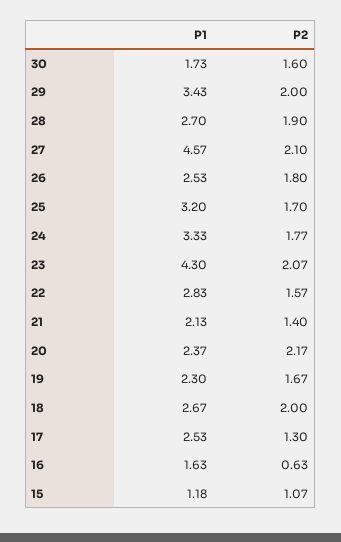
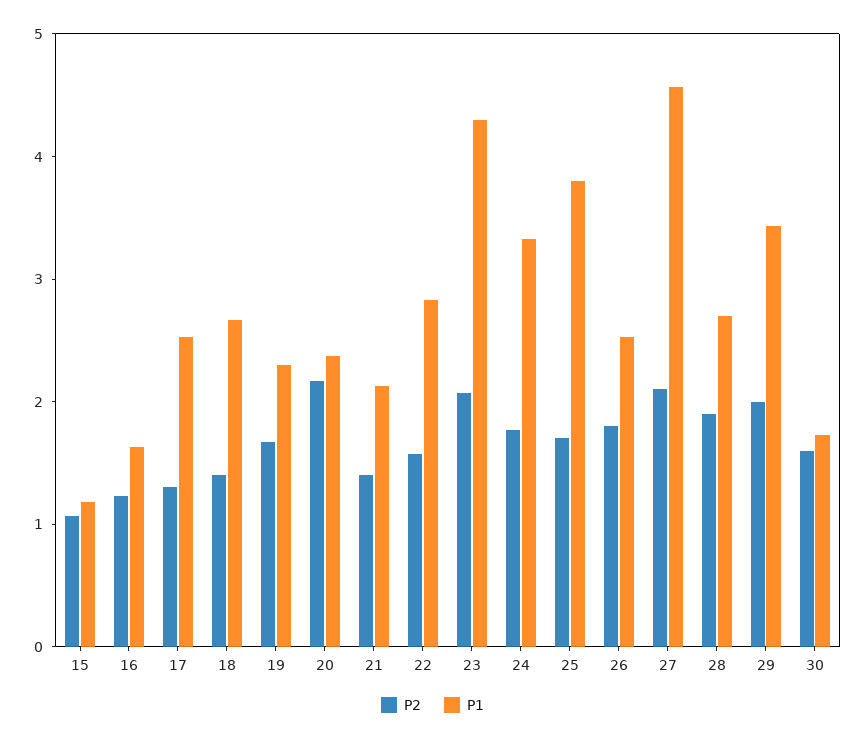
  {
    "P1": {
      "30": 1.73,
      "29": 3.43,
      "28": 2.7,
      "27": 4.57,
      "26": 2.53,
-     "25": 3.2,
+     "25": 3.8,
      "24": 3.33,
      "23": 4.3,
      "22": 2.83,
      "21": 2.13,
      "20": 2.37,
      "19": 2.3,
      "18": 2.67,
      "17": 2.53,
      "16": 1.63,
      "15": 1.18
    },
    "P2": {
      "30": 1.6,
      "29": 2,
      "28": 1.9,
      "27": 2.1,
      "26": 1.8,
      "25": 1.7,
      "24": 1.77,
      "23": 2.07,
      "22": 1.57,
      "21": 1.4,
      "20": 2.17,
      "19": 1.67,
-     "18": 2,
+     "18": 1.4,
      "17": 1.3,
-     "16": 0.63,
+     "16": 1.2,
      "15": 1.07
    }
  }

